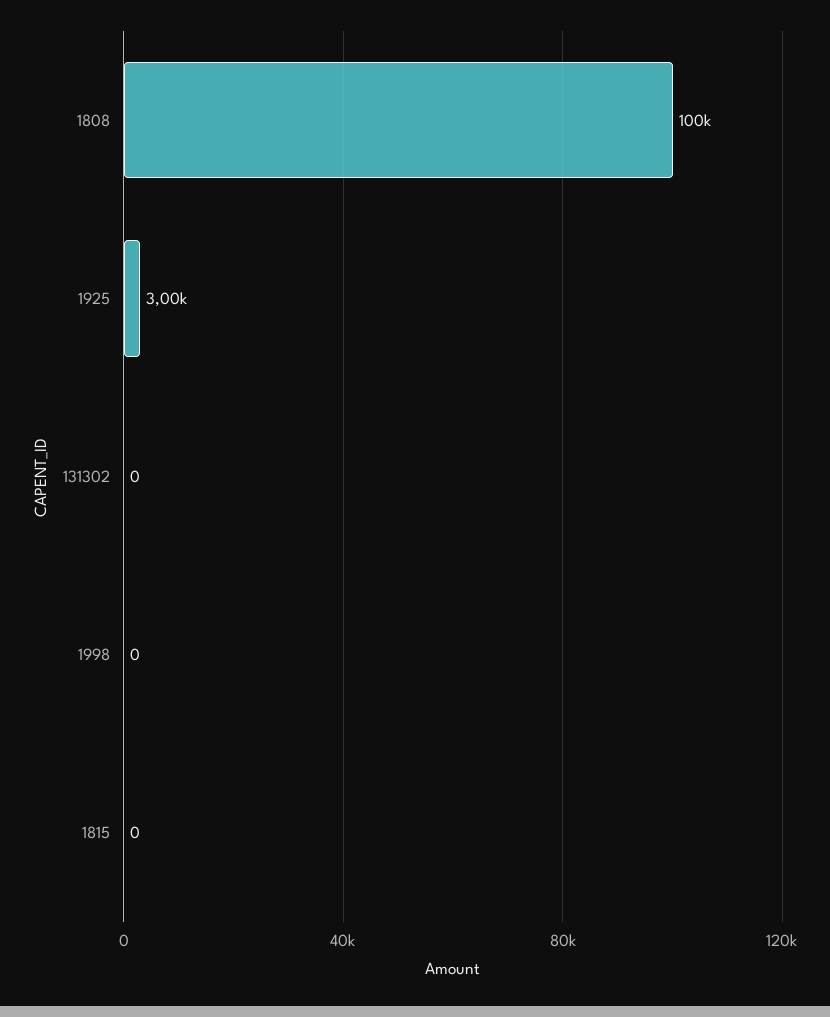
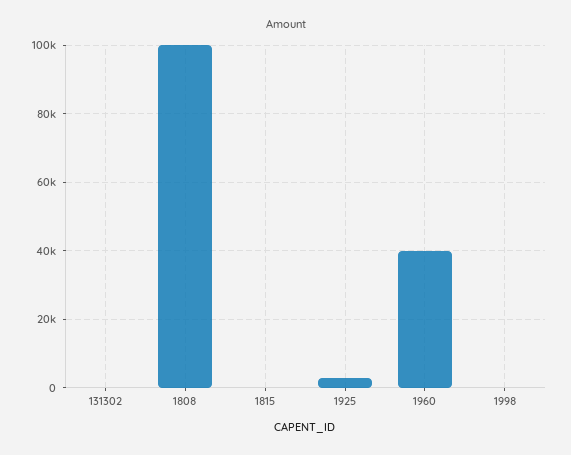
  {
    "1808": 100000,
    "1925": 3000,
    "131302": 0,
    "1998": 0,
-   "1815": 0
+   "1815": 0,
+   "1960": 40000
  }

